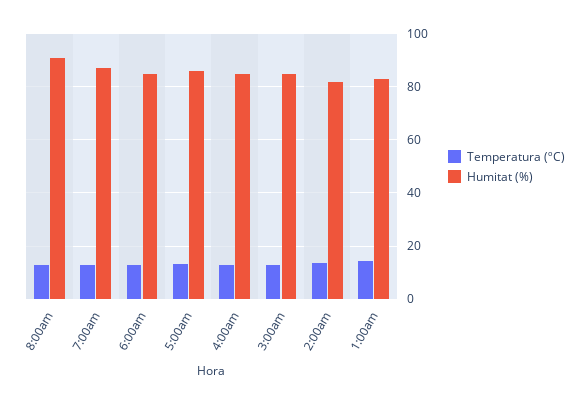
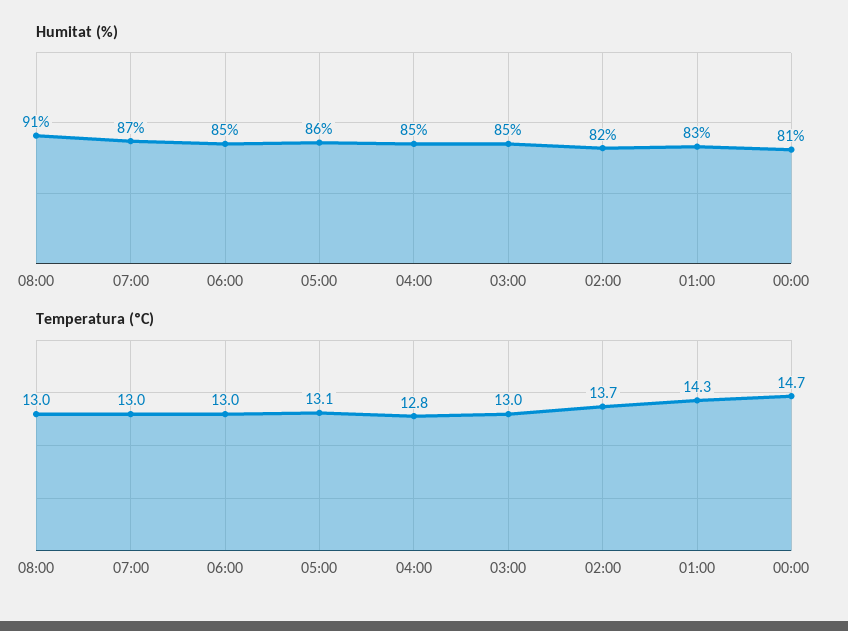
  {
    "Temperatura (ºC)": {
      "8:00am": 13,
      "7:00am": 13,
      "6:00am": 13,
      "5:00am": 13.1,
      "4:00am": 12.8,
      "3:00am": 13,
      "2:00am": 13.7,
-     "1:00am": 14.3
+     "1:00am": 14.3,
+     "00:00": 14.7
    },
    "Humitat (%)": {
      "8:00am": 91,
      "7:00am": 87,
      "6:00am": 85,
      "5:00am": 86,
      "4:00am": 85,
      "3:00am": 85,
      "2:00am": 82,
-     "1:00am": 83
+     "1:00am": 83,
+     "00:00": 81
    }
  }

